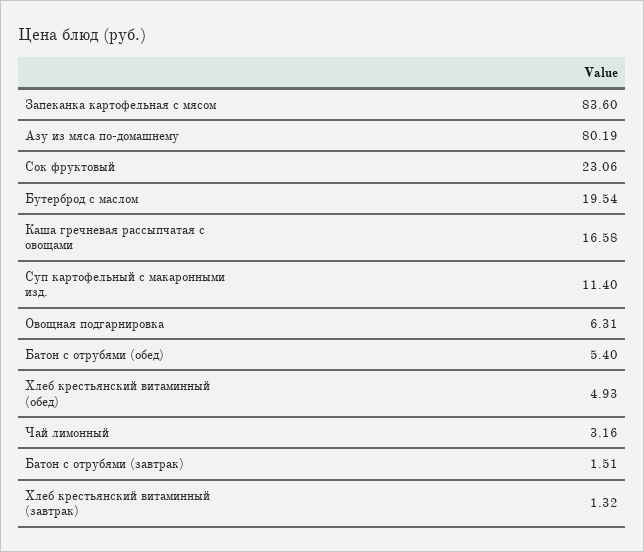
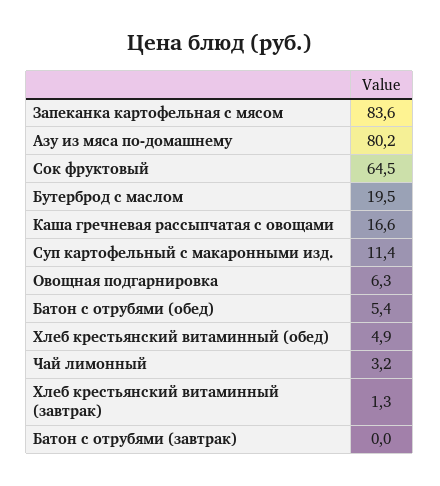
  {
    "Запеканка картофельная с мясом": 83.6,
    "Азу из мяса по-домашнему": 80.19,
-   "Сок фруктовый": 23.06,
+   "Сок фруктовый": 64.5,
    "Бутерброд с маслом": 19.54,
    "Каша гречневая рассыпчатая с овощами": 16.58,
    "Суп картофельный с макаронными изд.": 11.4,
    "Овощная подгарнировка": 6.31,
    "Батон с отрубями (обед)": 5.4,
    "Хлеб крестьянский витаминный (обед)": 4.93,
    "Чай лимонный": 3.16,
-   "Батон с отрубями (завтрак)": 1.51,
+   "Батон с отрубями (завтрак)": 0,
    "Хлеб крестьянский витаминный (завтрак)": 1.32
  }

